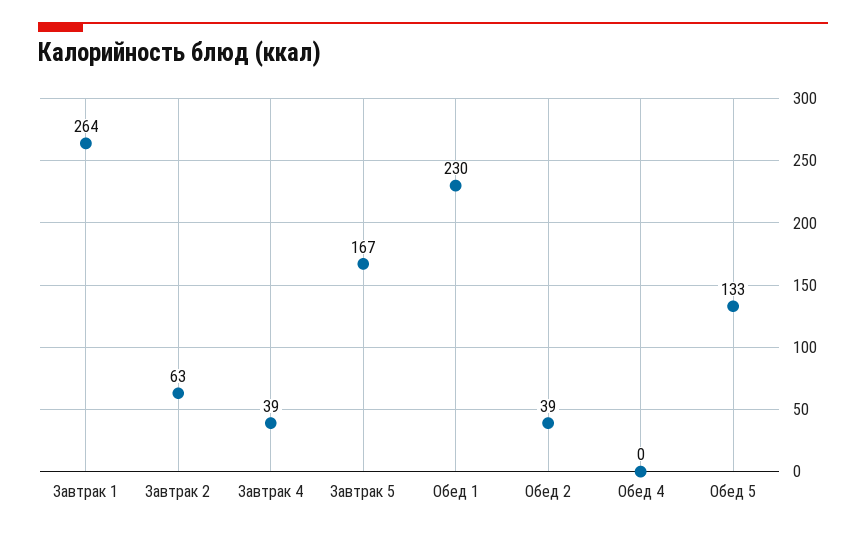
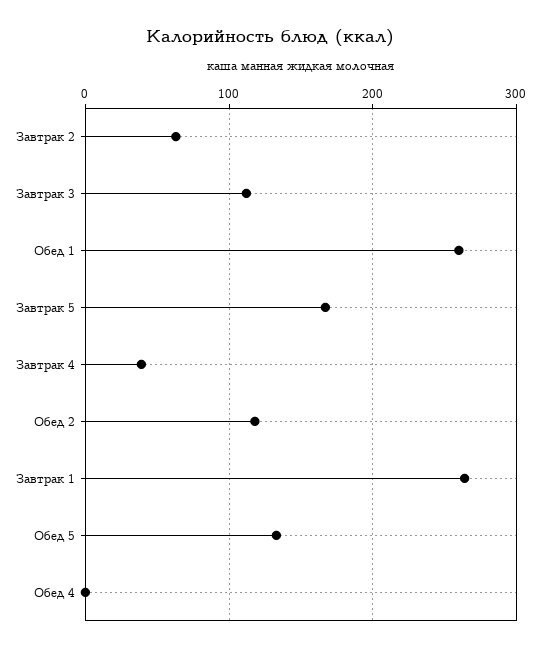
  {
    "Завтрак 1": 264,
    "Завтрак 2": 63,
    "Завтрак 4": 39,
    "Завтрак 5": 167,
-   "Обед 1": 230,
+   "Обед 1": 260,
-   "Обед 2": 39,
+   "Обед 2": 120,
    "Обед 4": 0,
-   "Обед 5": 133
+   "Обед 5": 133,
+   "Завтрак 3": 110
  }

